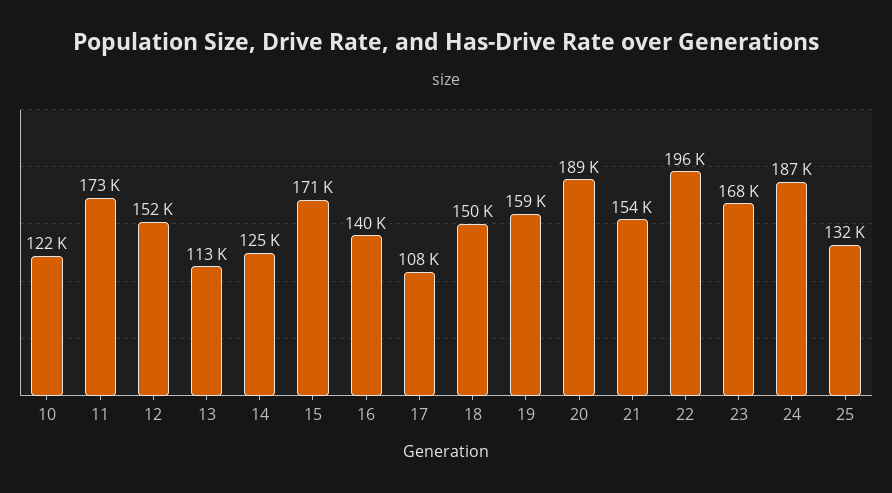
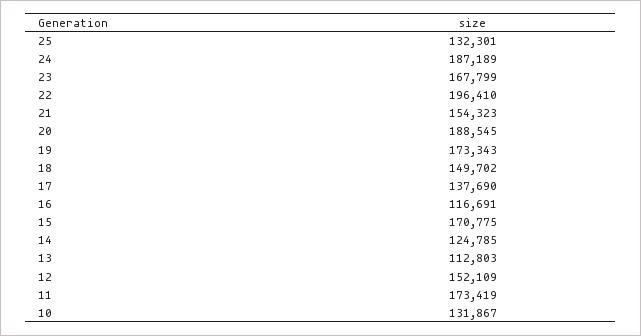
  {
-   "10": 122000,
+   "10": 131867,
    "11": 173419,
    "12": 152109,
    "13": 112803,
    "14": 124785,
    "15": 170775,
-   "16": 140000,
+   "16": 116691,
-   "17": 108000,
+   "17": 137690,
    "18": 149702,
-   "19": 159000,
+   "19": 173343,
    "20": 188545,
    "21": 154323,
    "22": 196410,
    "23": 167799,
    "24": 187189,
    "25": 132301
  }

